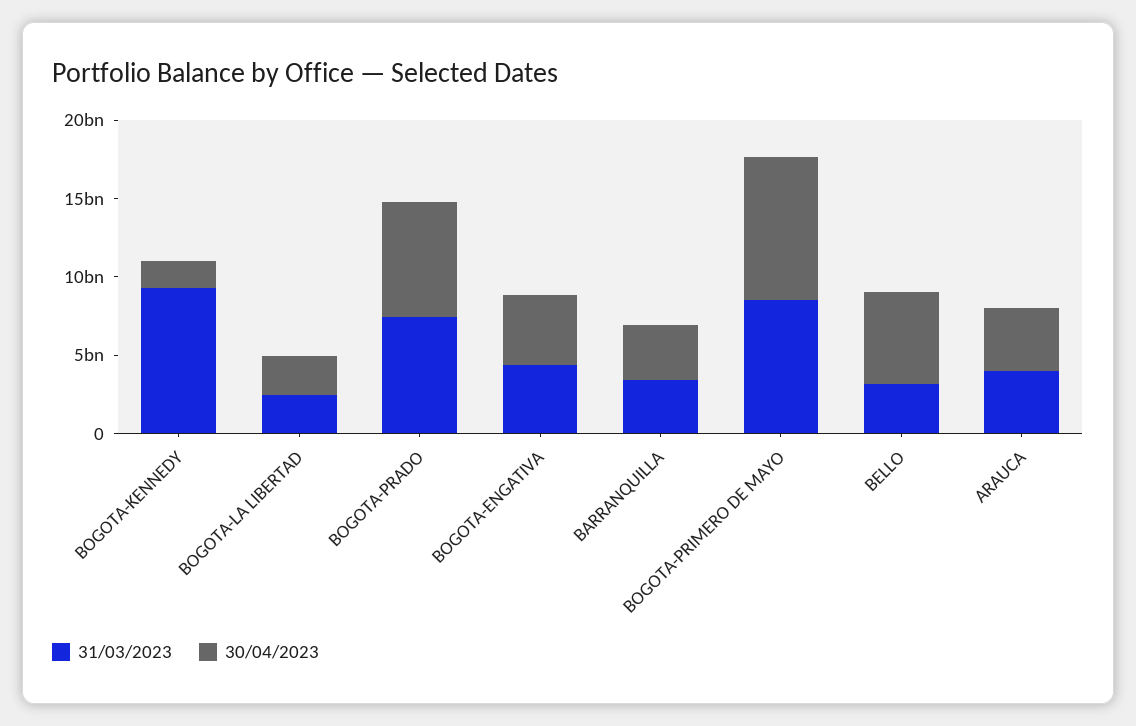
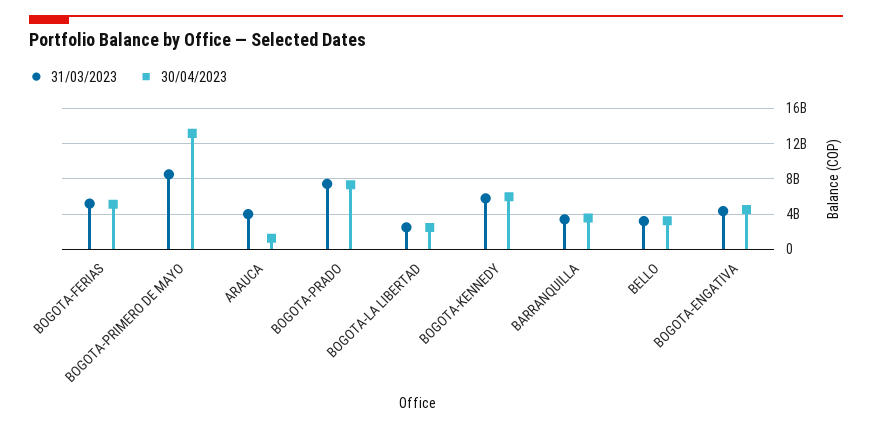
  {
    "31/03/2023": {
-     "BOGOTA-KENNEDY": 9000000000,
+     "BOGOTA-KENNEDY": 6000000000,
      "BOGOTA-LA LIBERTAD": 2000000000,
      "BOGOTA-PRADO": 7000000000,
      "BOGOTA-ENGATIVA": 4000000000,
      "BARRANQUILLA": 3000000000,
      "BOGOTA-PRIMERO DE MAYO": 8000000000,
      "BELLO": 3000000000,
-     "ARAUCA": 4000000000
+     "ARAUCA": 4000000000,
+     "BOGOTA-FERIAS": 5000000000
    },
    "30/04/2023": {
-     "BOGOTA-KENNEDY": 2000000000,
+     "BOGOTA-KENNEDY": 6000000000,
      "BOGOTA-LA LIBERTAD": 2000000000,
      "BOGOTA-PRADO": 7000000000,
      "BOGOTA-ENGATIVA": 5000000000,
      "BARRANQUILLA": 4000000000,
-     "BOGOTA-PRIMERO DE MAYO": 9000000000,
+     "BOGOTA-PRIMERO DE MAYO": 13000000000,
-     "BELLO": 6000000000,
+     "BELLO": 3000000000,
-     "ARAUCA": 4000000000
+     "ARAUCA": 1000000000,
+     "BOGOTA-FERIAS": 5000000000
    }
  }

